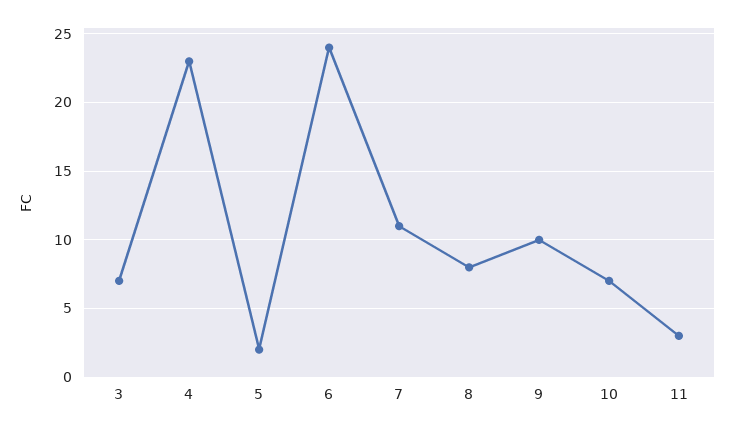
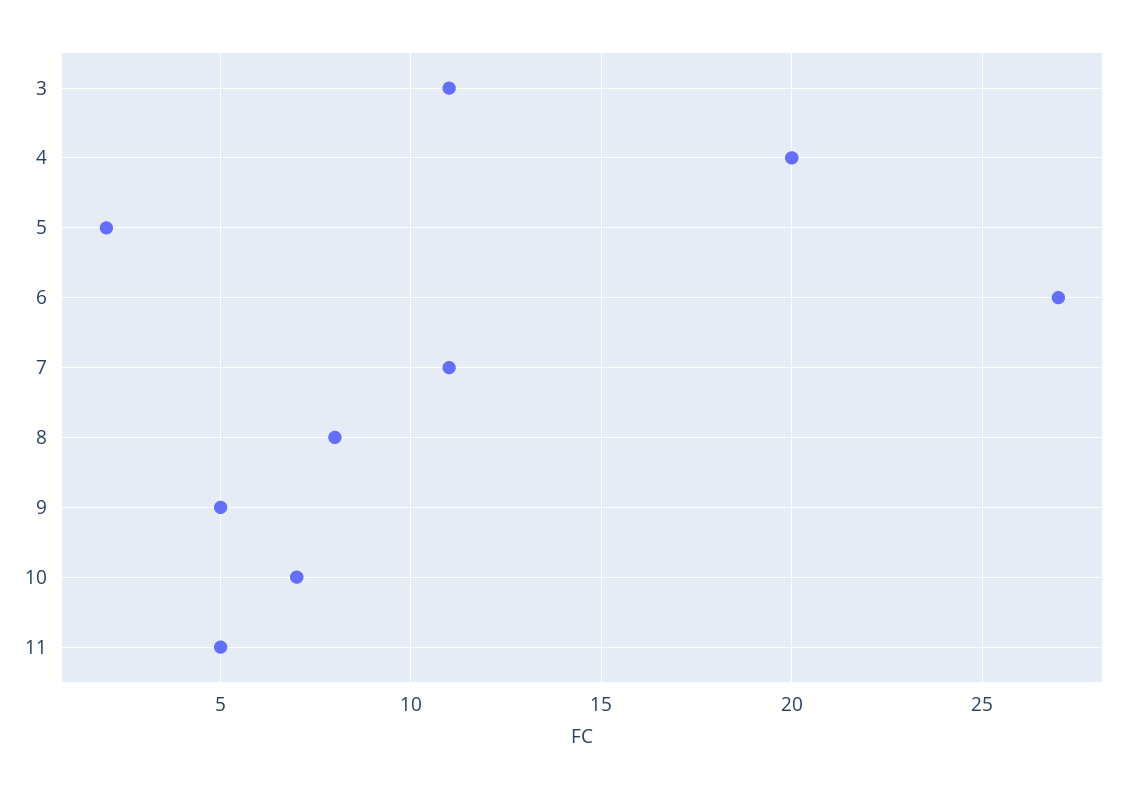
  {
-   "3": 7,
+   "3": 11,
-   "4": 23,
+   "4": 20,
    "5": 2,
-   "6": 24,
+   "6": 27,
    "7": 11,
    "8": 8,
-   "9": 10,
+   "9": 5,
    "10": 7,
-   "11": 3
+   "11": 5
  }

